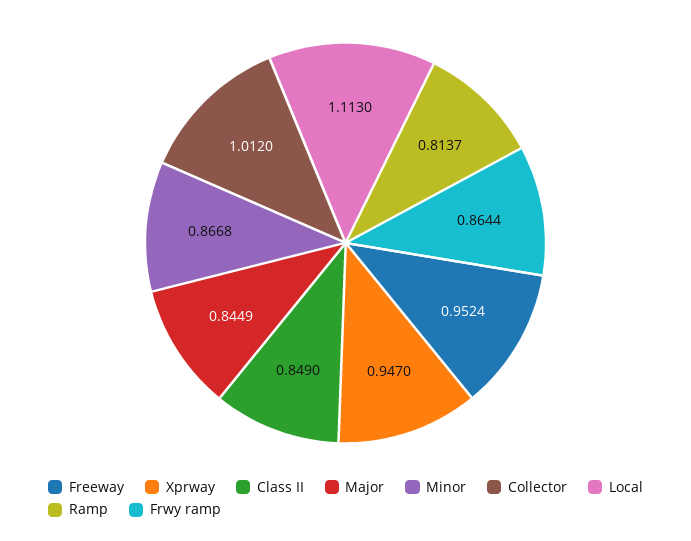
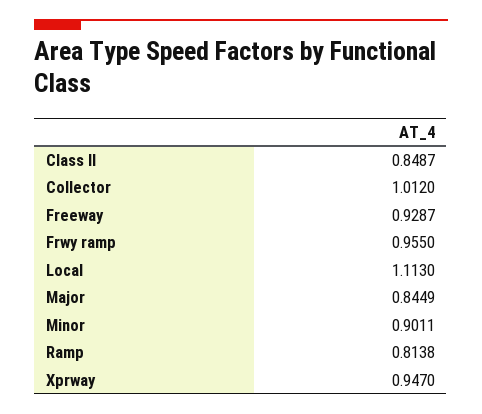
  {
-   "Freeway": 0.9524,
+   "Freeway": 0.9287,
    "Xprway": 0.947,
-   "Class II": 0.849,
+   "Class II": 0.8487,
    "Major": 0.8449,
-   "Minor": 0.8668,
+   "Minor": 0.9011,
    "Collector": 1.012,
    "Local": 1.113,
-   "Ramp": 0.8137,
+   "Ramp": 0.8138,
-   "Frwy ramp": 0.8644
+   "Frwy ramp": 0.955
  }

